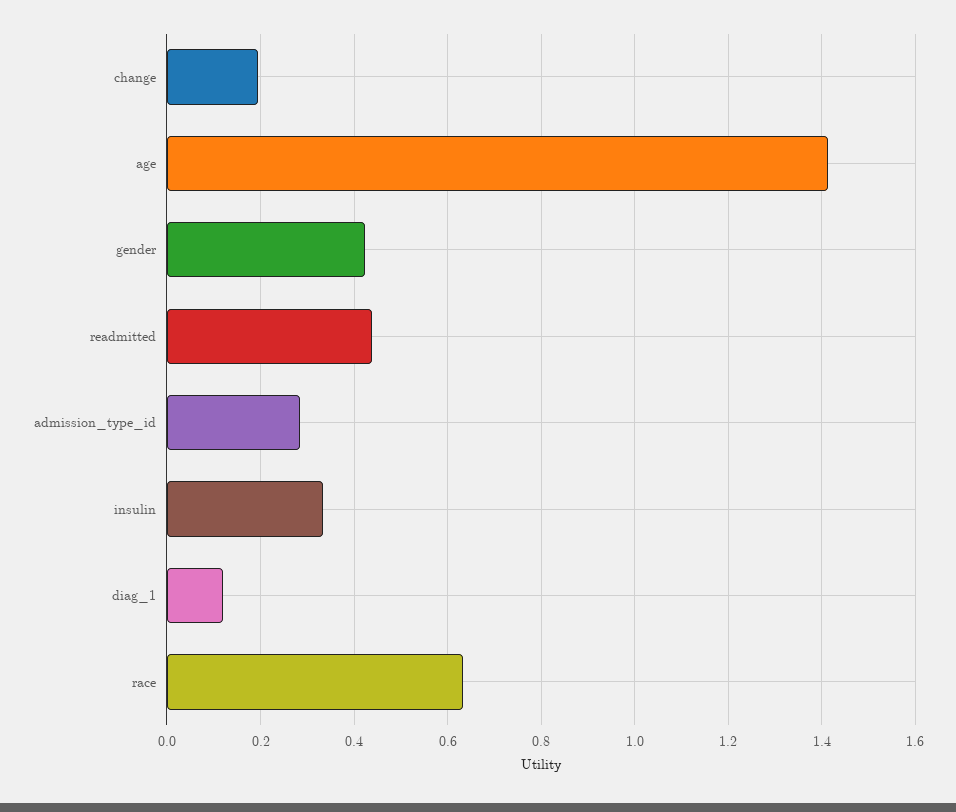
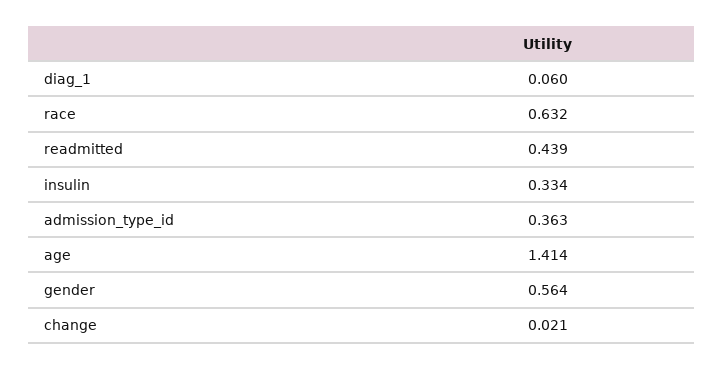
  {
-   "change": 0.2,
+   "change": 0.021,
    "age": 1.414,
-   "gender": 0.42,
+   "gender": 0.564,
    "readmitted": 0.439,
-   "admission_type_id": 0.28,
+   "admission_type_id": 0.363,
    "insulin": 0.334,
-   "diag_1": 0.12,
+   "diag_1": 0.06,
    "race": 0.632
  }

